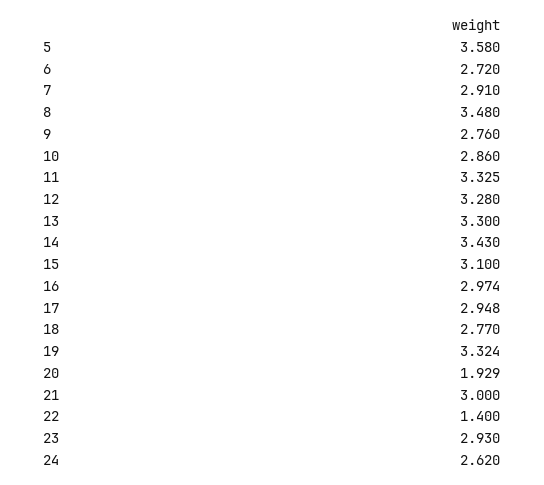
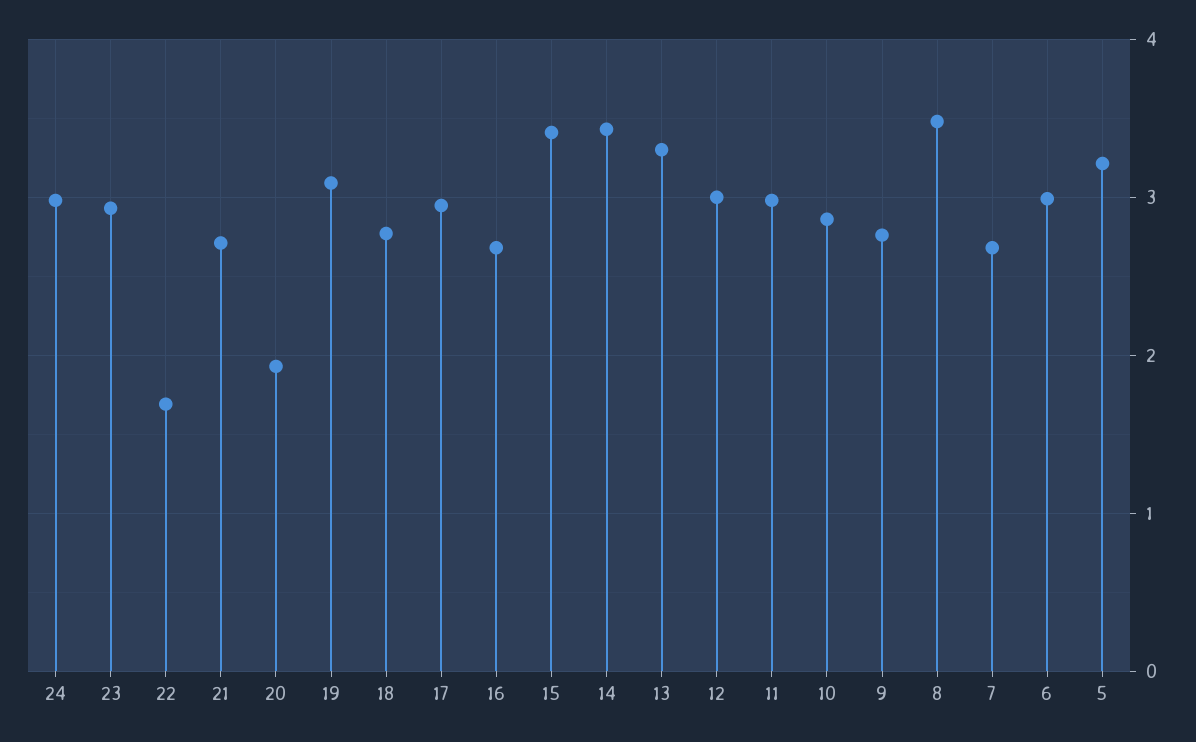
  {
-   "5": 3.58,
+   "5": 3.2,
-   "6": 2.72,
+   "6": 3,
-   "7": 2.91,
+   "7": 2.7,
    "8": 3.48,
    "9": 2.76,
    "10": 2.86,
-   "11": 3.325,
+   "11": 3,
-   "12": 3.28,
+   "12": 3,
    "13": 3.3,
    "14": 3.43,
-   "15": 3.1,
+   "15": 3.4,
-   "16": 2.974,
+   "16": 2.7,
    "17": 2.948,
    "18": 2.77,
-   "19": 3.324,
+   "19": 3.1,
    "20": 1.929,
-   "21": 3,
+   "21": 2.7,
-   "22": 1.4,
+   "22": 1.7,
    "23": 2.93,
-   "24": 2.62
+   "24": 3
  }

